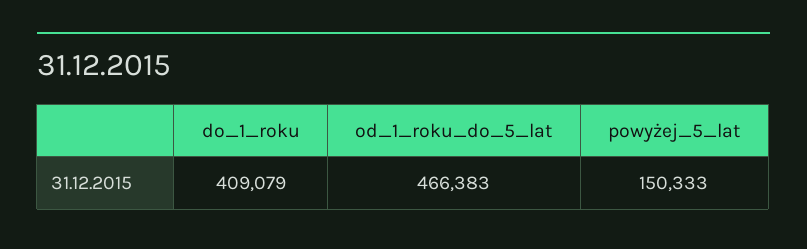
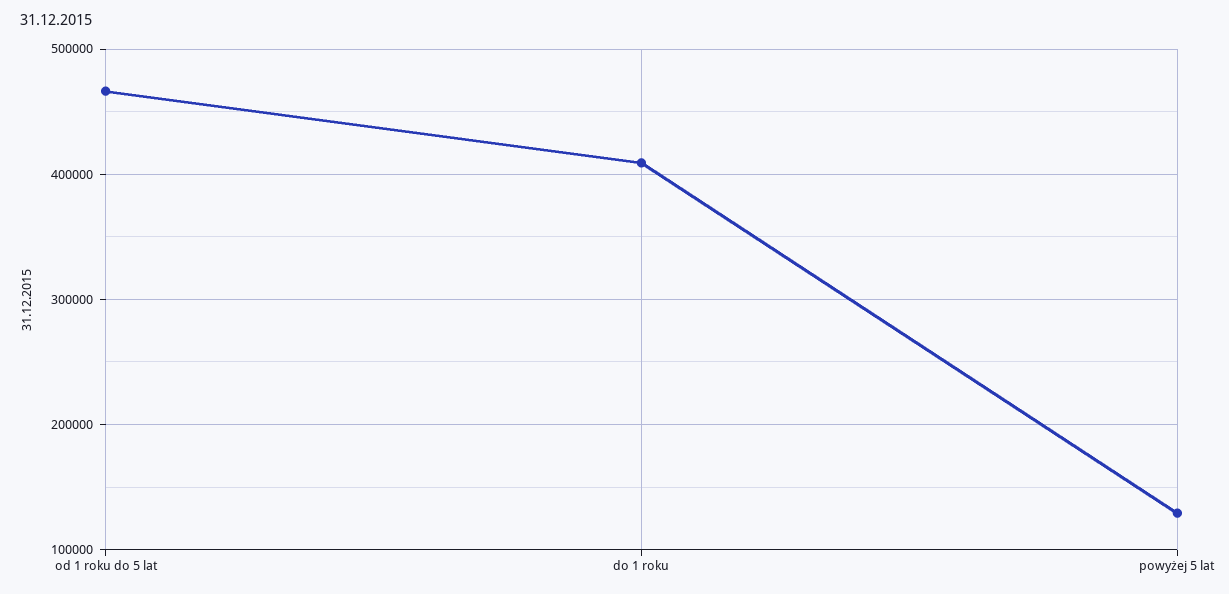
  {
    "do_1_roku": 409079,
    "od_1_roku_do_5_lat": 466383,
-   "powyżej_5_lat": 150333
+   "powyżej_5_lat": 130000
  }

